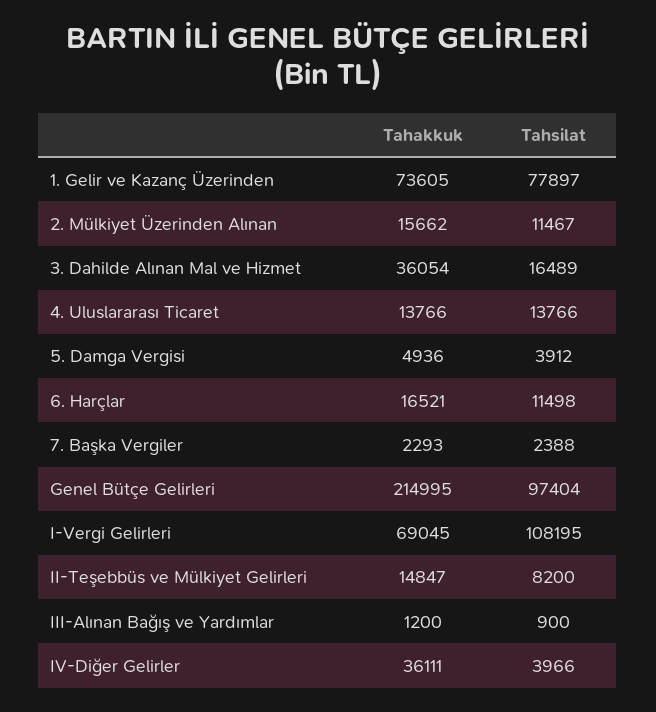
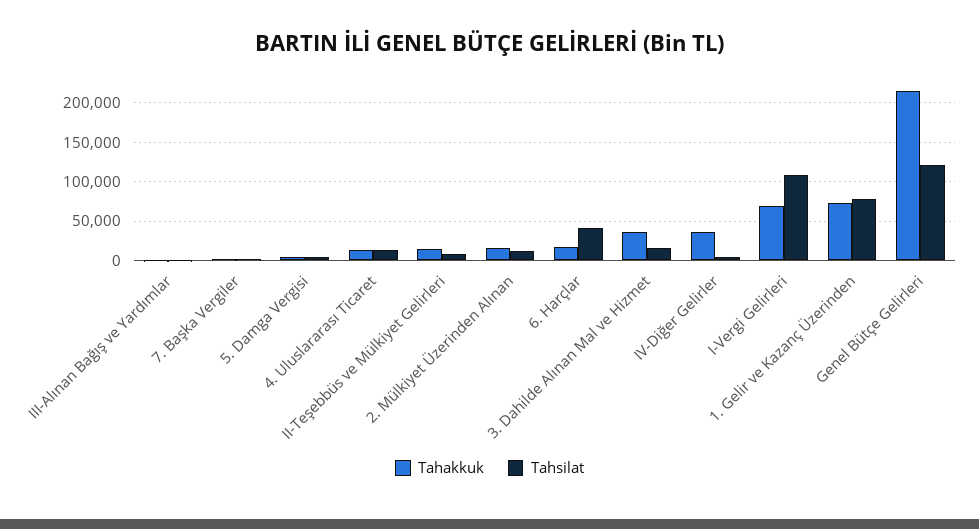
  {
    "Tahakkuk": {
      "1. Gelir ve Kazanç Üzerinden": 73605,
      "2. Mülkiyet Üzerinden Alınan": 15662,
      "3. Dahilde Alınan Mal ve Hizmet": 36054,
      "4. Uluslararası Ticaret": 13766,
      "5. Damga Vergisi": 4936,
      "6. Harçlar": 16521,
      "7. Başka Vergiler": 2293,
      "Genel Bütçe Gelirleri": 214995,
      "I-Vergi Gelirleri": 69045,
      "II-Teşebbüs ve Mülkiyet Gelirleri": 14847,
      "III-Alınan Bağış ve Yardımlar": 1200,
      "IV-Diğer Gelirler": 36111
    },
    "Tahsilat": {
      "1. Gelir ve Kazanç Üzerinden": 77897,
      "2. Mülkiyet Üzerinden Alınan": 11467,
      "3. Dahilde Alınan Mal ve Hizmet": 16489,
      "4. Uluslararası Ticaret": 13766,
      "5. Damga Vergisi": 3912,
-     "6. Harçlar": 11498,
+     "6. Harçlar": 40000,
      "7. Başka Vergiler": 2388,
-     "Genel Bütçe Gelirleri": 97404,
+     "Genel Bütçe Gelirleri": 120000,
      "I-Vergi Gelirleri": 108195,
      "II-Teşebbüs ve Mülkiyet Gelirleri": 8200,
      "III-Alınan Bağış ve Yardımlar": 900,
      "IV-Diğer Gelirler": 3966
    }
  }

